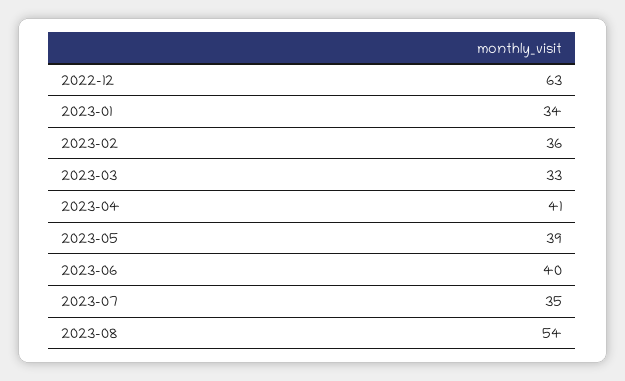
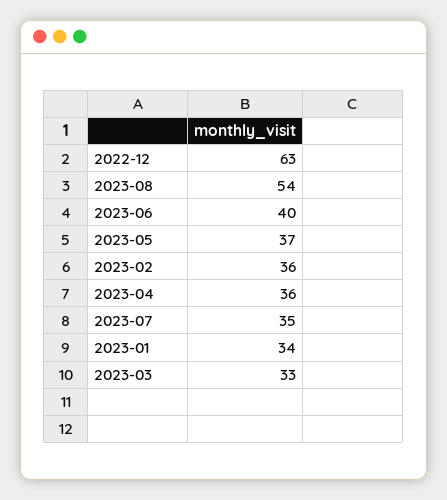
  {
    "2022-12": 63,
    "2023-01": 34,
    "2023-02": 36,
    "2023-03": 33,
-   "2023-04": 41,
+   "2023-04": 36,
-   "2023-05": 39,
+   "2023-05": 37,
    "2023-06": 40,
    "2023-07": 35,
    "2023-08": 54
  }

